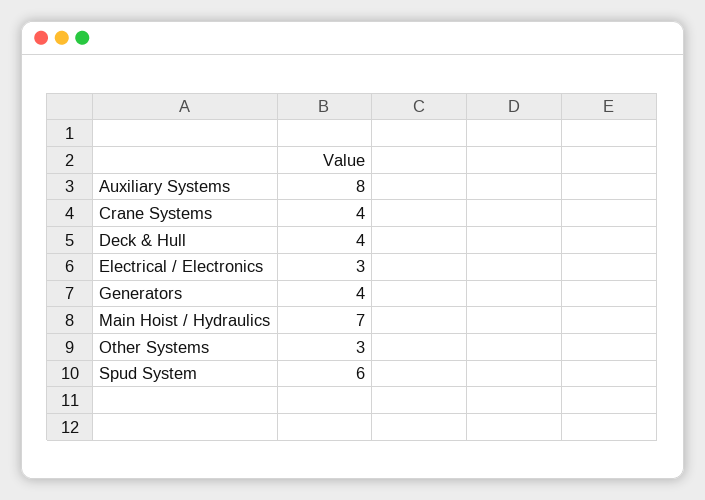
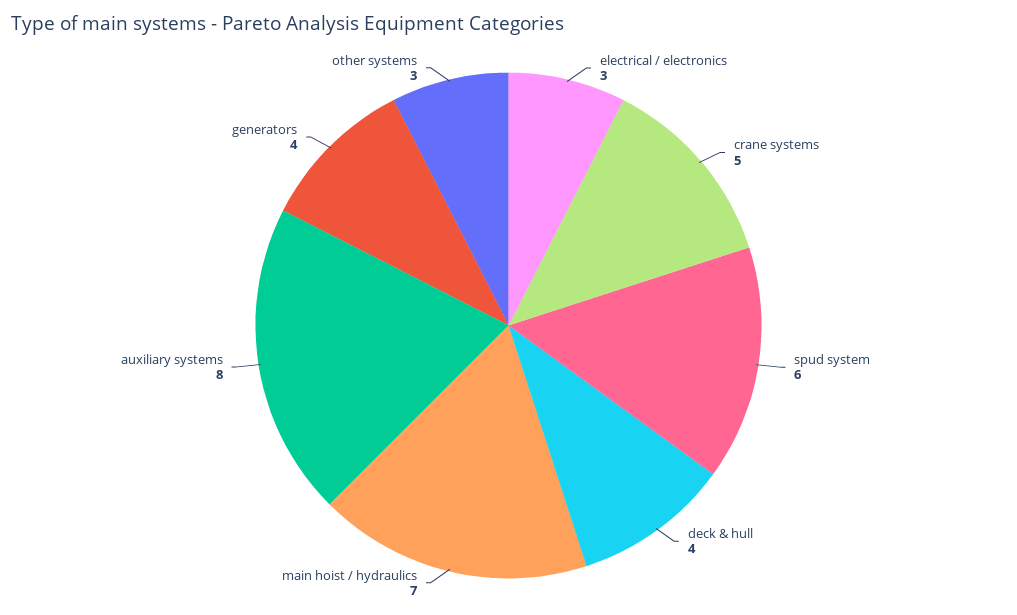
  {
    "Auxiliary Systems": 8,
-   "Crane Systems": 4,
+   "Crane Systems": 5,
    "Deck & Hull": 4,
    "Electrical / Electronics": 3,
    "Generators": 4,
    "Main Hoist / Hydraulics": 7,
    "Other Systems": 3,
    "Spud System": 6
  }

